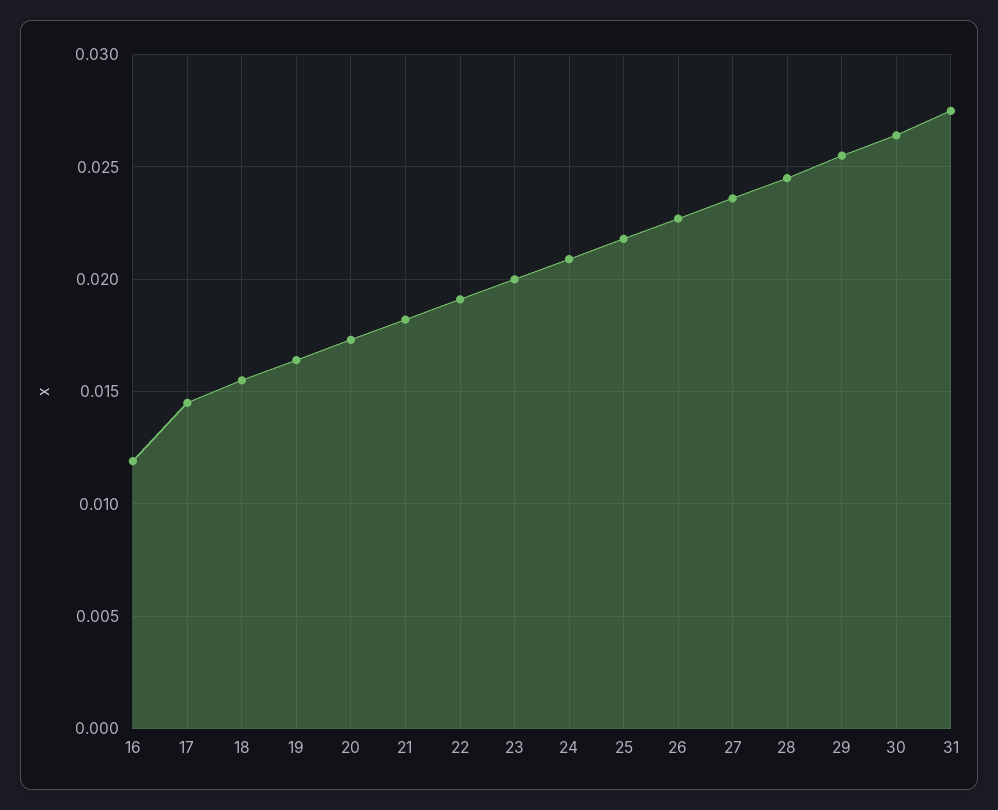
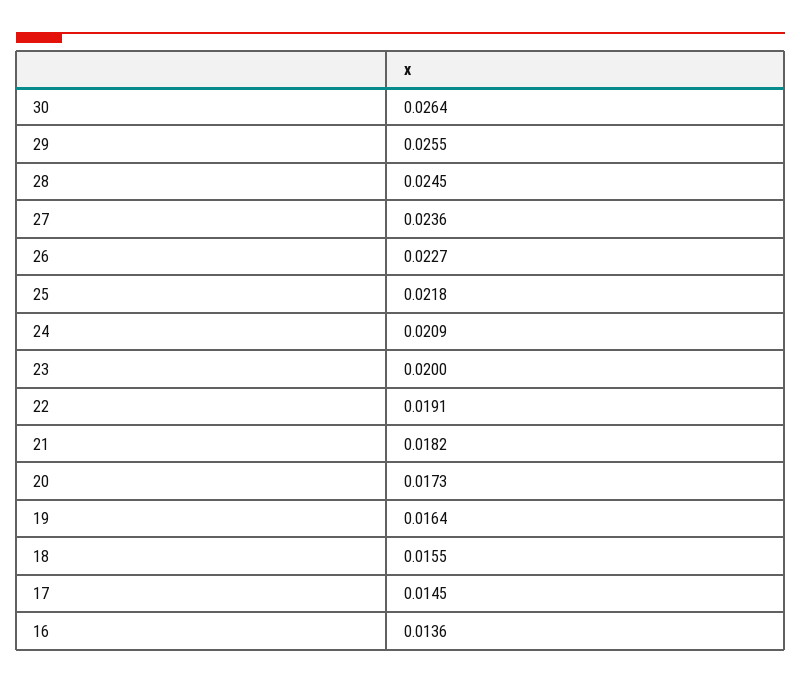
  {
-   "16": 0.012,
+   "16": 0.0136,
    "17": 0.0145,
    "18": 0.0155,
    "19": 0.0164,
    "20": 0.0173,
    "21": 0.0182,
    "22": 0.0191,
    "23": 0.02,
    "24": 0.0209,
    "25": 0.0218,
    "26": 0.0227,
    "27": 0.0236,
    "28": 0.0245,
    "29": 0.0255,
-   "30": 0.0264,
+   "30": 0.0264
-   "31": 0.0275
  }

